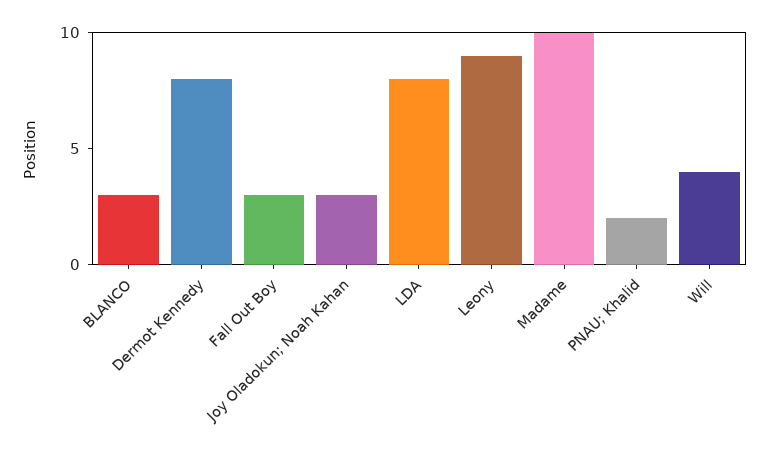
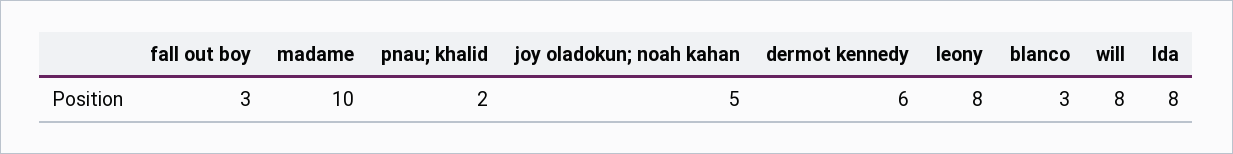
  {
    "BLANCO": 3,
-   "Dermot Kennedy": 8,
+   "Dermot Kennedy": 6,
    "Fall Out Boy": 3,
-   "Joy Oladokun; Noah Kahan": 3,
+   "Joy Oladokun; Noah Kahan": 5,
    "LDA": 8,
-   "Leony": 9,
+   "Leony": 8,
    "Madame": 10,
    "PNAU; Khalid": 2,
-   "Will": 4
+   "Will": 8
  }

